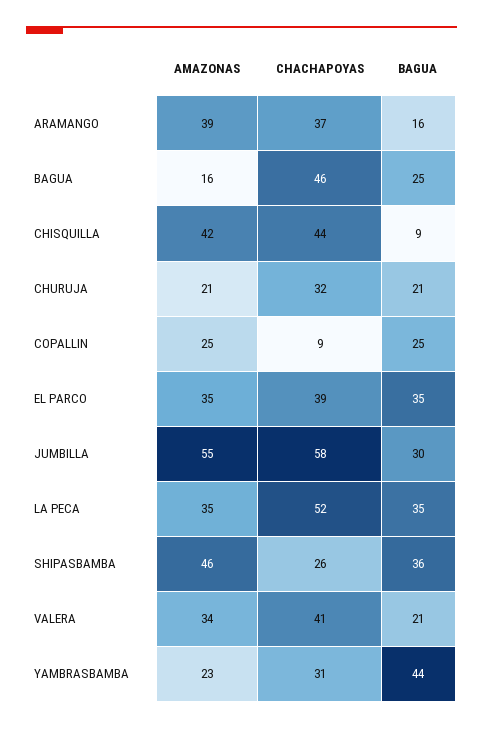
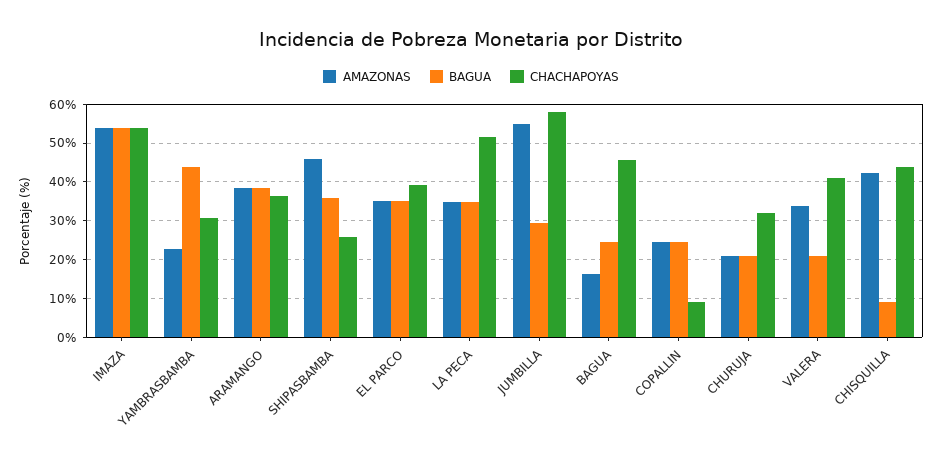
  {
    "AMAZONAS": {
      "ARAMANGO": 39,
      "BAGUA": 16,
      "CHISQUILLA": 42,
      "CHURUJA": 21,
      "COPALLIN": 25,
      "EL PARCO": 35,
      "JUMBILLA": 55,
      "LA PECA": 35,
      "SHIPASBAMBA": 46,
      "VALERA": 34,
-     "YAMBRASBAMBA": 23
+     "YAMBRASBAMBA": 23,
+     "IMAZA": 54
    },
    "CHACHAPOYAS": {
      "ARAMANGO": 37,
      "BAGUA": 46,
      "CHISQUILLA": 44,
      "CHURUJA": 32,
      "COPALLIN": 9,
      "EL PARCO": 39,
      "JUMBILLA": 58,
      "LA PECA": 52,
      "SHIPASBAMBA": 26,
      "VALERA": 41,
-     "YAMBRASBAMBA": 31
+     "YAMBRASBAMBA": 31,
+     "IMAZA": 54
    },
    "BAGUA": {
-     "ARAMANGO": 16,
+     "ARAMANGO": 38,
      "BAGUA": 25,
      "CHISQUILLA": 9,
      "CHURUJA": 21,
      "COPALLIN": 25,
      "EL PARCO": 35,
      "JUMBILLA": 30,
      "LA PECA": 35,
      "SHIPASBAMBA": 36,
      "VALERA": 21,
-     "YAMBRASBAMBA": 44
+     "YAMBRASBAMBA": 44,
+     "IMAZA": 54
    }
  }

